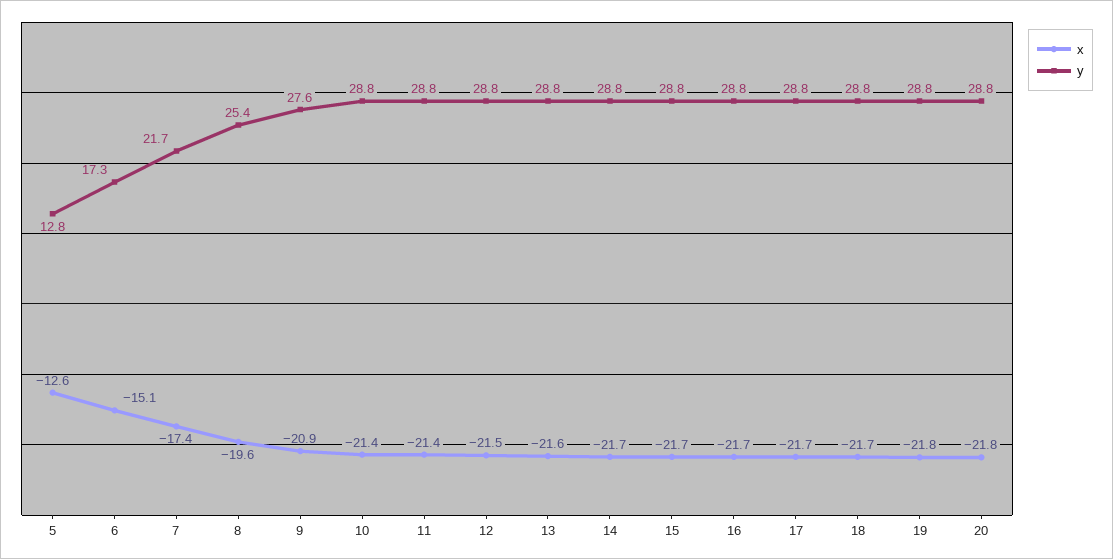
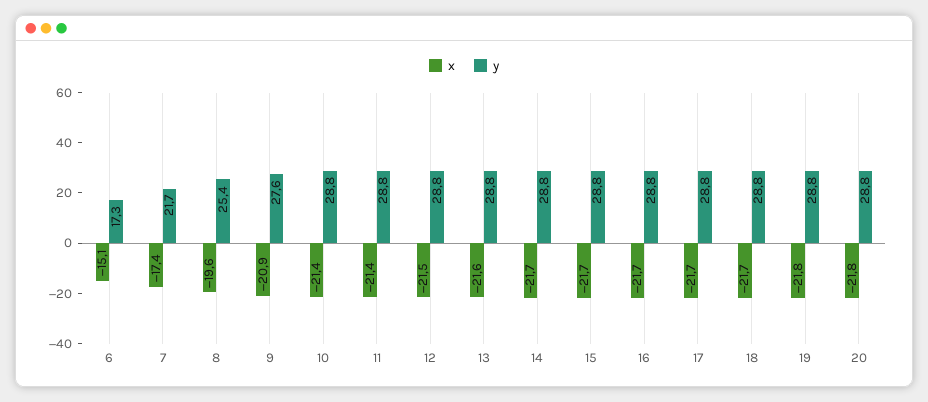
  {
    "x": {
-     "5": -12.6,
      "6": -15.1,
      "7": -17.4,
      "8": -19.6,
      "9": -20.9,
      "10": -21.4,
      "11": -21.4,
      "12": -21.5,
      "13": -21.6,
      "14": -21.7,
      "15": -21.7,
      "16": -21.7,
      "17": -21.7,
      "18": -21.7,
      "19": -21.8,
      "20": -21.8
    },
    "y": {
-     "5": 12.8,
      "6": 17.3,
      "7": 21.7,
      "8": 25.4,
      "9": 27.6,
      "10": 28.8,
      "11": 28.8,
      "12": 28.8,
      "13": 28.8,
      "14": 28.8,
      "15": 28.8,
      "16": 28.8,
      "17": 28.8,
      "18": 28.8,
      "19": 28.8,
      "20": 28.8
    }
  }

